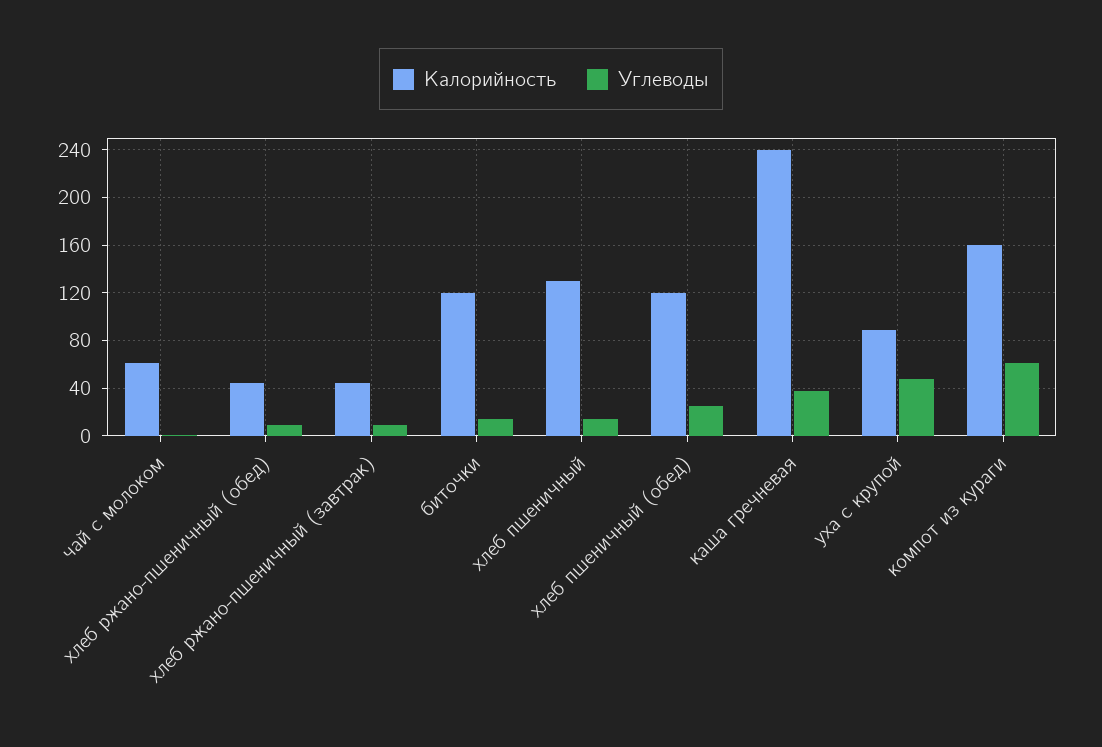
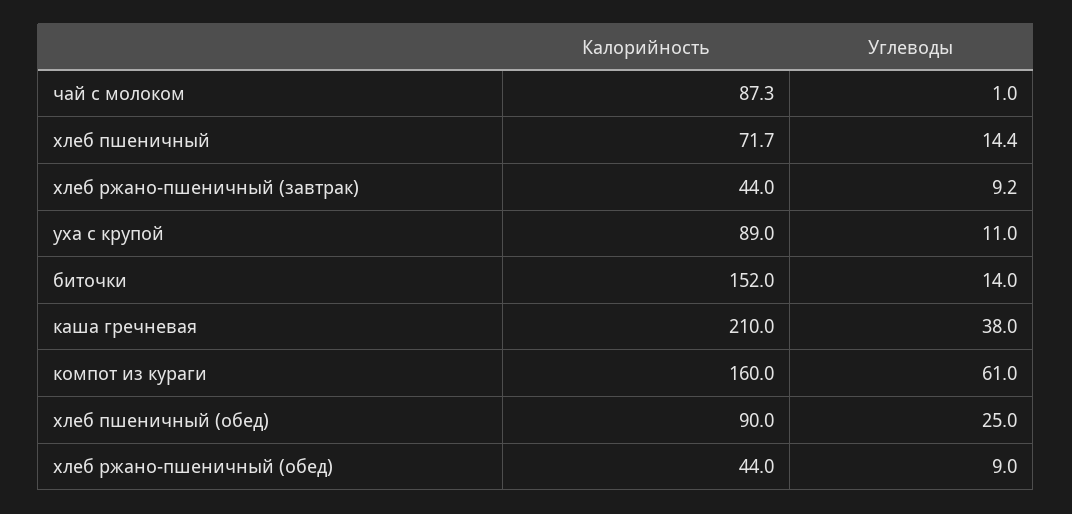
  {
    "Калорийность": {
-     "чай с молоком": 60,
+     "чай с молоком": 87.3,
      "хлеб ржано-пшеничный (обед)": 44,
      "хлеб ржано-пшеничный (завтрак)": 44,
-     "биточки": 120,
+     "биточки": 152,
-     "хлеб пшеничный": 130,
+     "хлеб пшеничный": 71.7,
-     "хлеб пшеничный (обед)": 120,
+     "хлеб пшеничный (обед)": 90,
-     "каша гречневая": 240,
+     "каша гречневая": 210,
      "уха с крупой": 89,
      "компот из кураги": 160
    },
    "Углеводы": {
      "чай с молоком": 1,
      "хлеб ржано-пшеничный (обед)": 9,
      "хлеб ржано-пшеничный (завтрак)": 9.2,
      "биточки": 14,
      "хлеб пшеничный": 14.4,
      "хлеб пшеничный (обед)": 25,
      "каша гречневая": 38,
-     "уха с крупой": 50,
+     "уха с крупой": 11,
      "компот из кураги": 61
    }
  }

